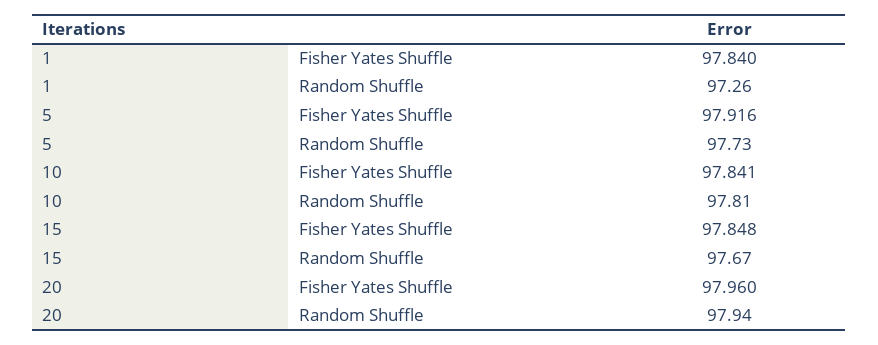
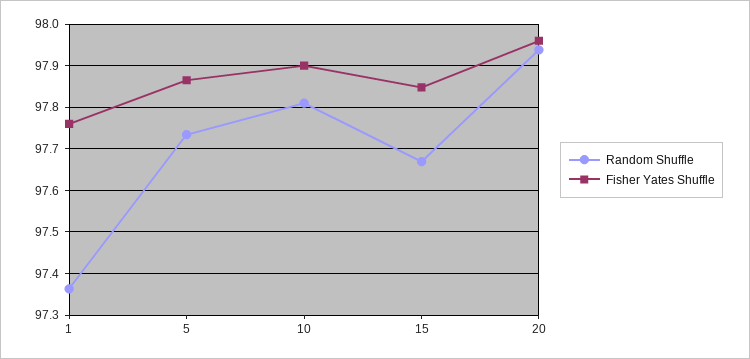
  {
    "Fisher Yates Shuffle": {
-     "1": 97.84,
+     "1": 97.76,
-     "5": 97.916,
+     "5": 97.86,
-     "10": 97.841,
+     "10": 97.9,
      "15": 97.848,
      "20": 97.96
    },
    "Random Shuffle": {
-     "1": 97.26,
+     "1": 97.36,
      "5": 97.73,
      "10": 97.81,
      "15": 97.67,
      "20": 97.94
    }
  }

